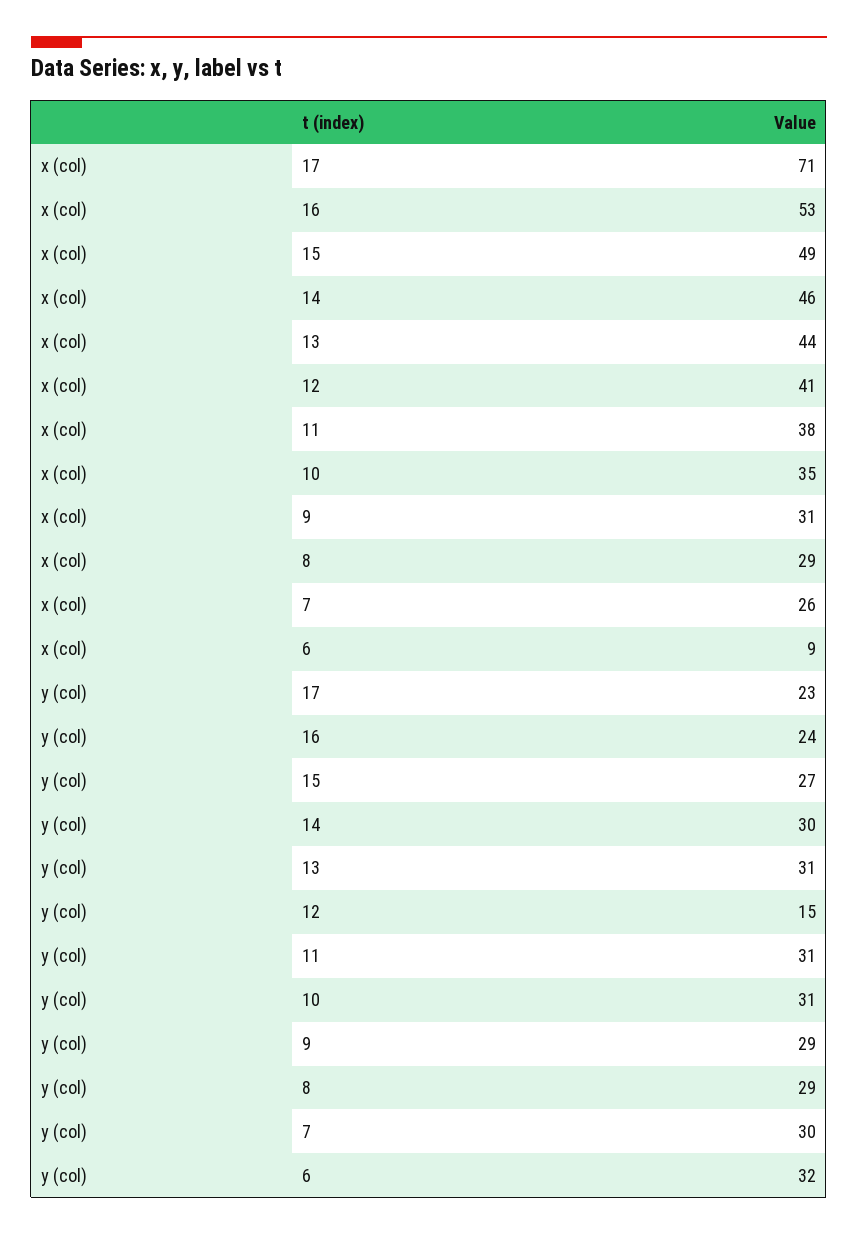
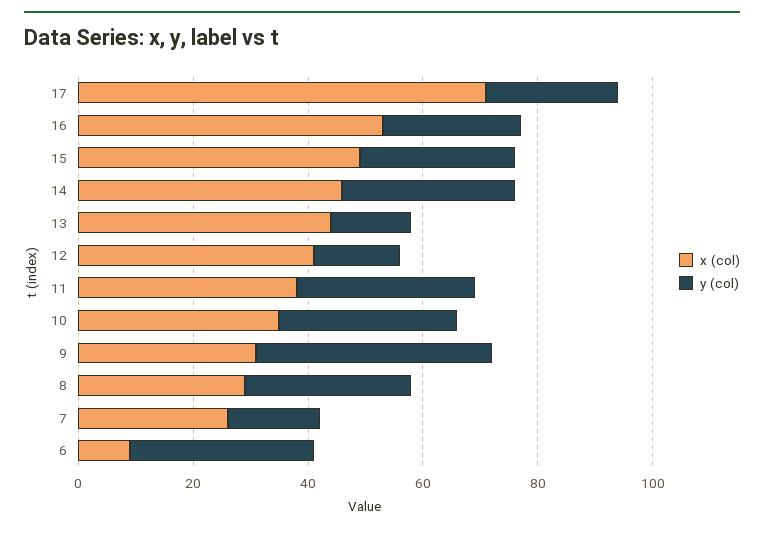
  {
    "x (col)": {
      "17": 71,
      "16": 53,
      "15": 49,
      "14": 46,
      "13": 44,
      "12": 41,
      "11": 38,
      "10": 35,
      "9": 31,
      "8": 29,
      "7": 26,
      "6": 9
    },
    "y (col)": {
      "17": 23,
      "16": 24,
      "15": 27,
      "14": 30,
-     "13": 31,
+     "13": 15,
      "12": 15,
      "11": 31,
      "10": 31,
-     "9": 29,
+     "9": 40,
      "8": 29,
-     "7": 30,
+     "7": 15,
      "6": 32
    }
  }

